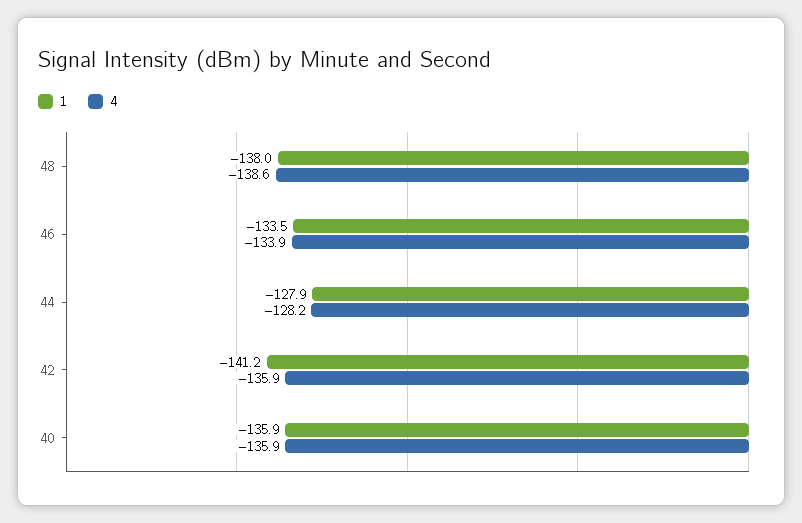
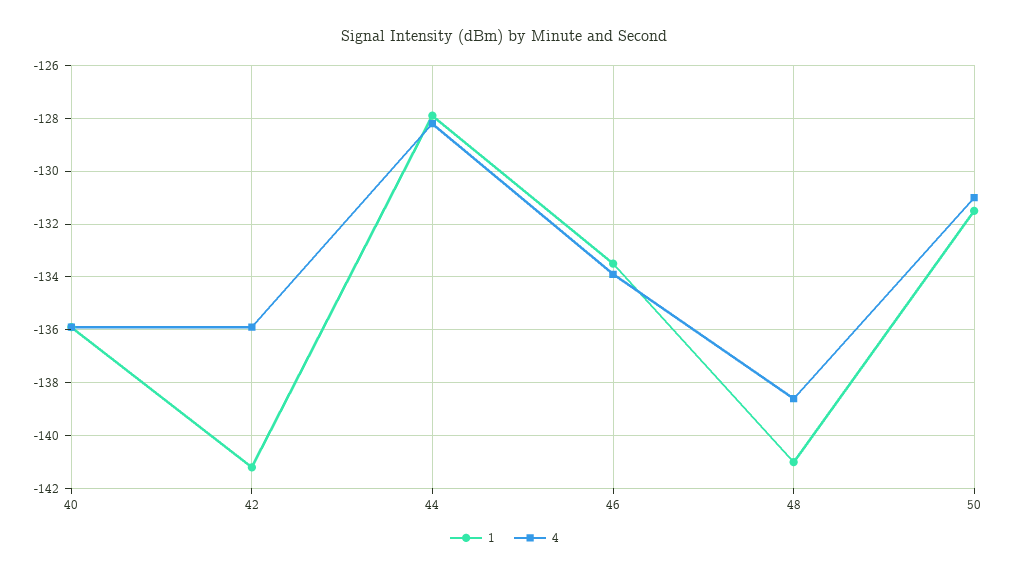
  {
    "1": {
-     "48": -138,
+     "48": -141,
      "46": -133.5,
      "44": -127.9,
      "42": -141.2,
-     "40": -135.9
+     "40": -135.9,
+     "50": -131.5
    },
    "4": {
      "48": -138.6,
      "46": -133.9,
      "44": -128.2,
      "42": -135.9,
-     "40": -135.9
+     "40": -135.9,
+     "50": -131
    }
  }

